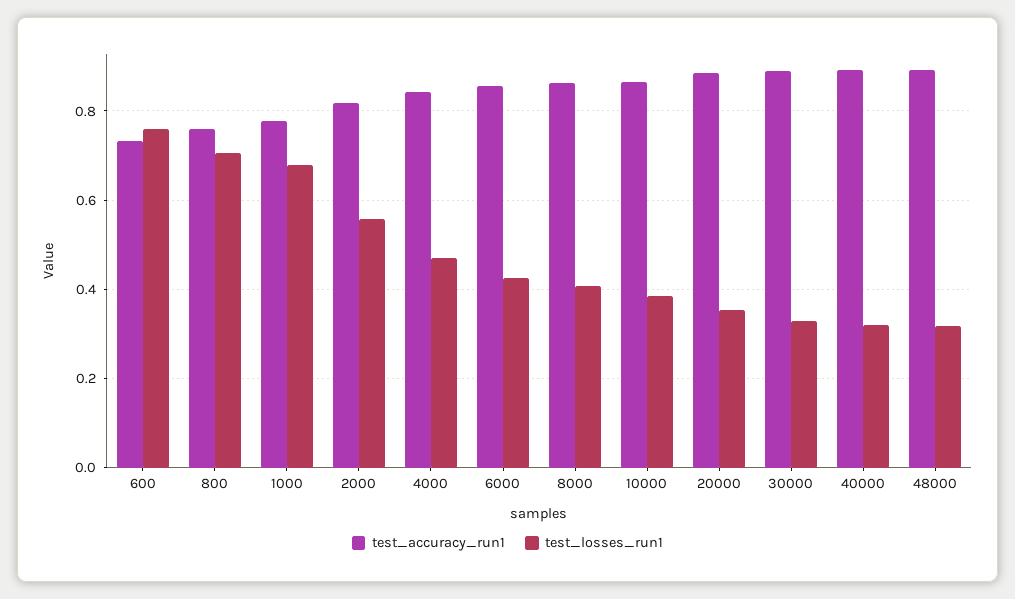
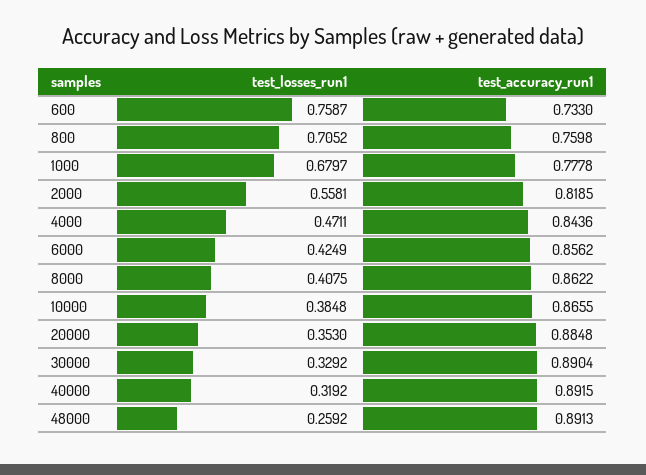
  {
    "test_accuracy_run1": {
      "600": 0.733,
      "800": 0.7598,
      "1000": 0.7778,
      "2000": 0.8185,
      "4000": 0.8436,
      "6000": 0.8562,
      "8000": 0.8622,
      "10000": 0.8655,
      "20000": 0.8848,
      "30000": 0.8904,
      "40000": 0.8915,
      "48000": 0.8913
    },
    "test_losses_run1": {
      "600": 0.7587,
      "800": 0.7052,
      "1000": 0.6797,
      "2000": 0.5581,
      "4000": 0.4711,
      "6000": 0.4249,
      "8000": 0.4075,
      "10000": 0.3848,
      "20000": 0.353,
      "30000": 0.3292,
      "40000": 0.3192,
-     "48000": 0.32
+     "48000": 0.2592
    }
  }

